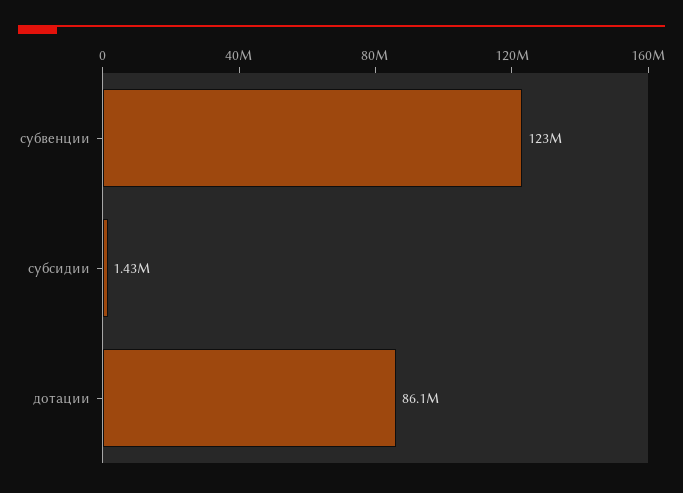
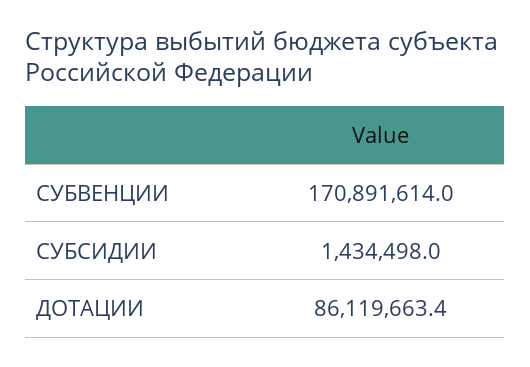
  {
-   "субвенции": 123000000,
+   "субвенции": 170891614,
    "субсидии": 1434498,
    "дотации": 86119663.4
  }

